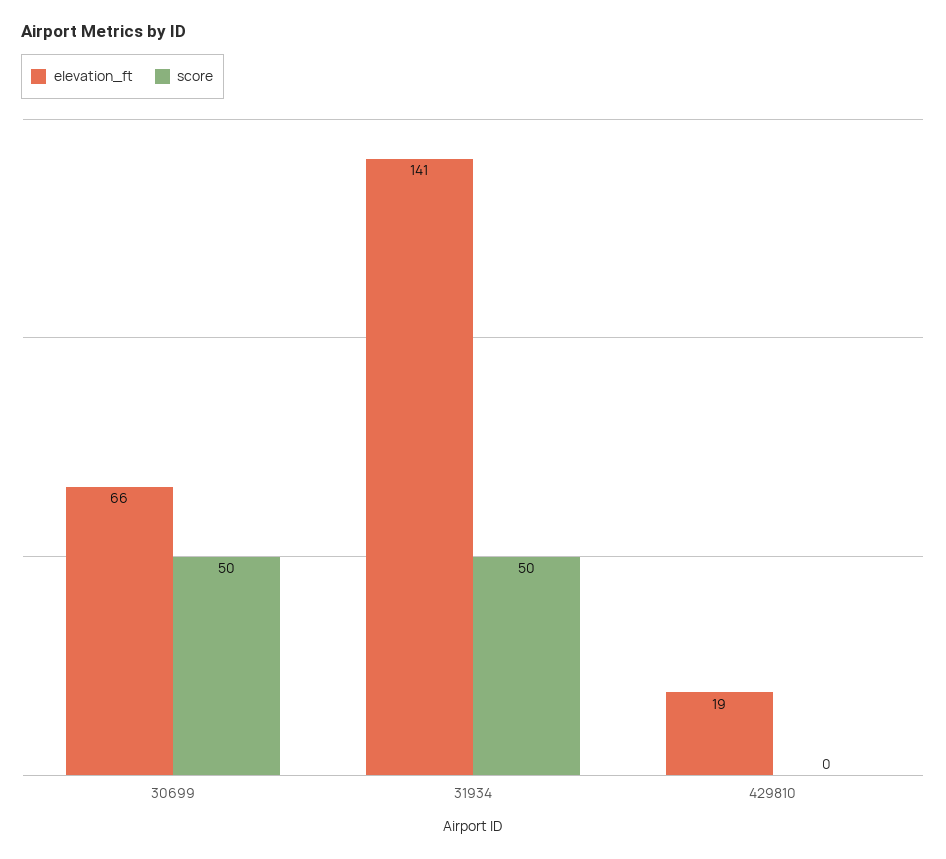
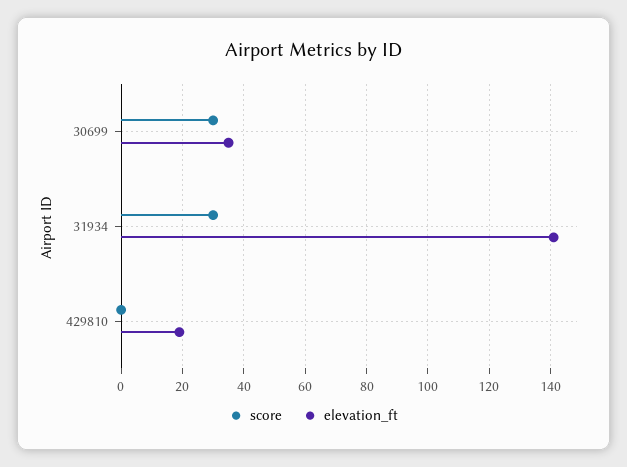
  {
    "elevation_ft": {
-     "30699": 66,
+     "30699": 35,
      "31934": 141,
      "429810": 19
    },
    "score": {
-     "30699": 50,
+     "30699": 30,
-     "31934": 50,
+     "31934": 30,
      "429810": 0
    }
  }

